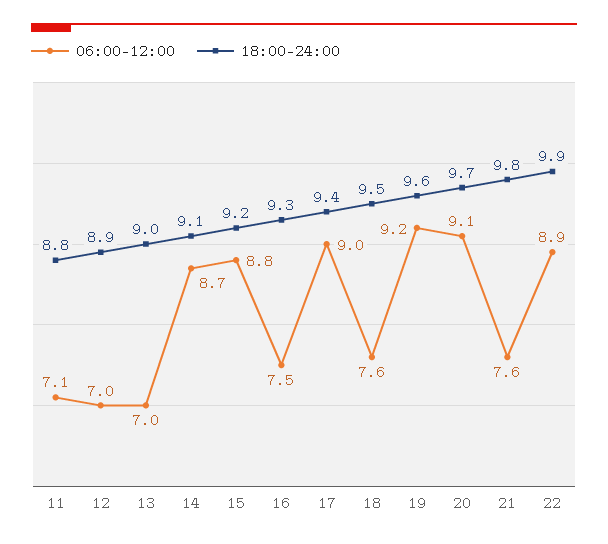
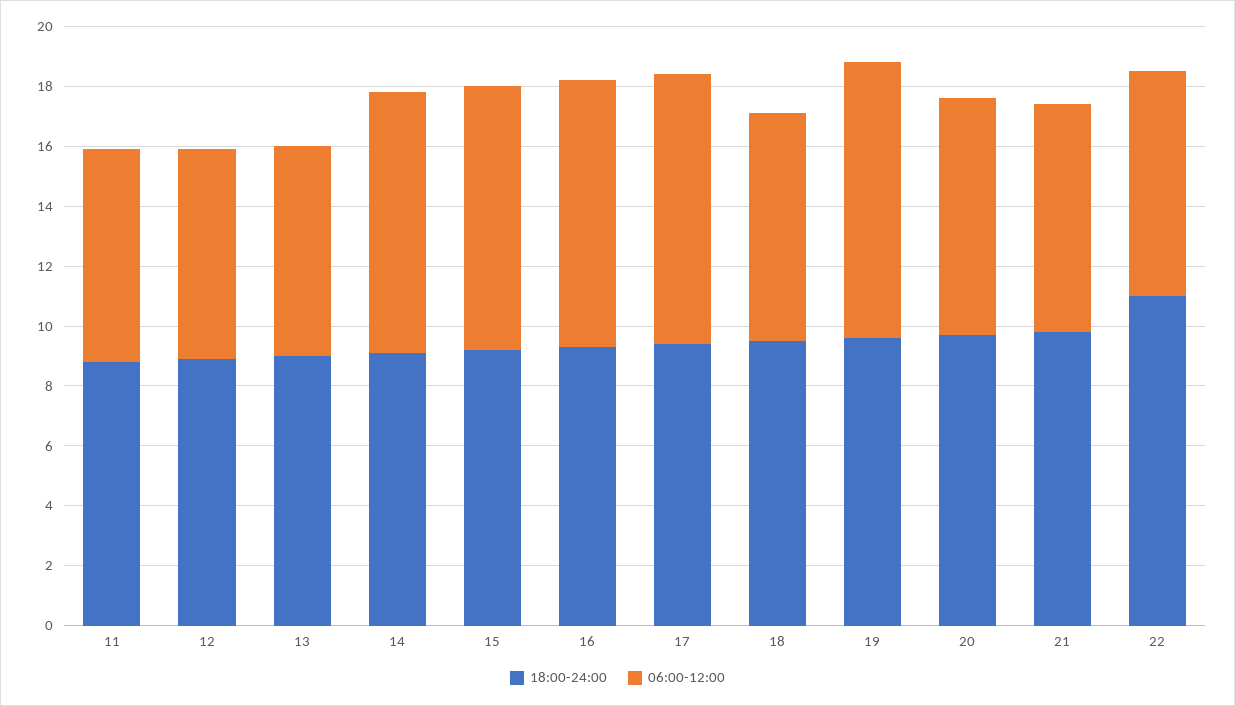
  {
    "06:00-12:00": {
      "11": 7.1,
      "12": 7,
      "13": 7,
      "14": 8.7,
      "15": 8.8,
-     "16": 7.5,
+     "16": 9,
      "17": 9,
      "18": 7.6,
      "19": 9.2,
-     "20": 9.1,
+     "20": 8,
      "21": 7.6,
-     "22": 8.9
+     "22": 7.5
    },
    "18:00-24:00": {
      "11": 8.8,
      "12": 8.9,
      "13": 9,
      "14": 9.1,
      "15": 9.2,
      "16": 9.3,
      "17": 9.4,
      "18": 9.5,
      "19": 9.6,
      "20": 9.7,
      "21": 9.8,
-     "22": 9.9
+     "22": 11
    }
  }

